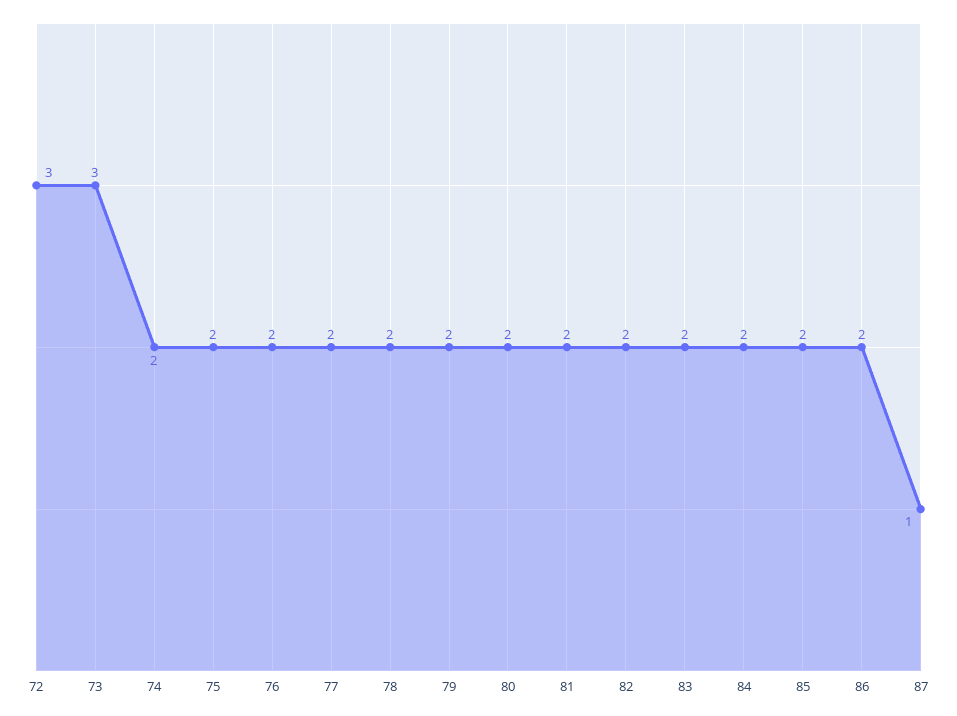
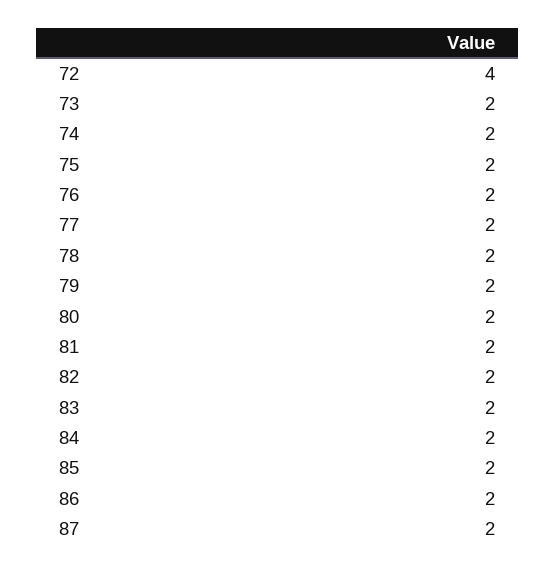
  {
-   "72": 3,
+   "72": 4,
-   "73": 3,
+   "73": 2,
    "74": 2,
    "75": 2,
    "76": 2,
    "77": 2,
    "78": 2,
    "79": 2,
    "80": 2,
    "81": 2,
    "82": 2,
    "83": 2,
    "84": 2,
    "85": 2,
    "86": 2,
-   "87": 1
+   "87": 2
  }

